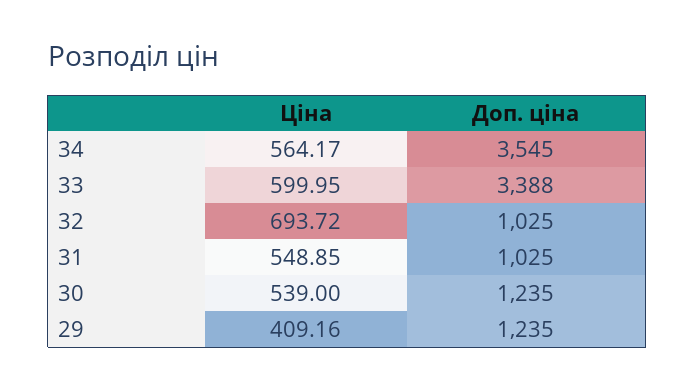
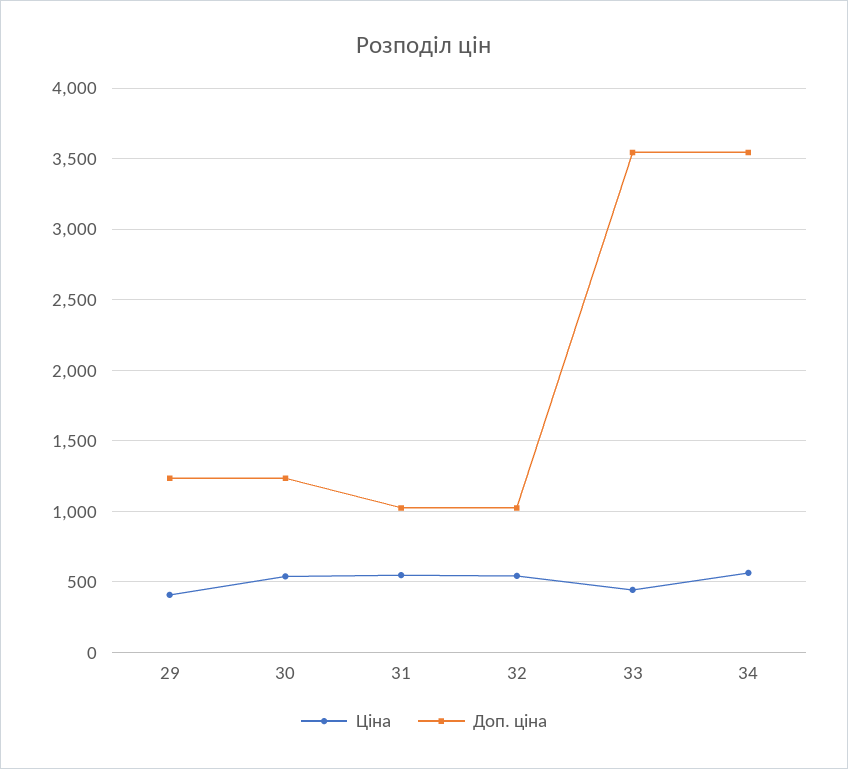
  {
    "Ціна": {
      "34": 564.17,
-     "33": 599.95,
+     "33": 450,
-     "32": 693.72,
+     "32": 550,
      "31": 548.85,
      "30": 539,
      "29": 409.16
    },
    "Доп. ціна": {
      "34": 3545,
-     "33": 3388,
+     "33": 3550,
      "32": 1025,
      "31": 1025,
      "30": 1235,
      "29": 1235
    }
  }

